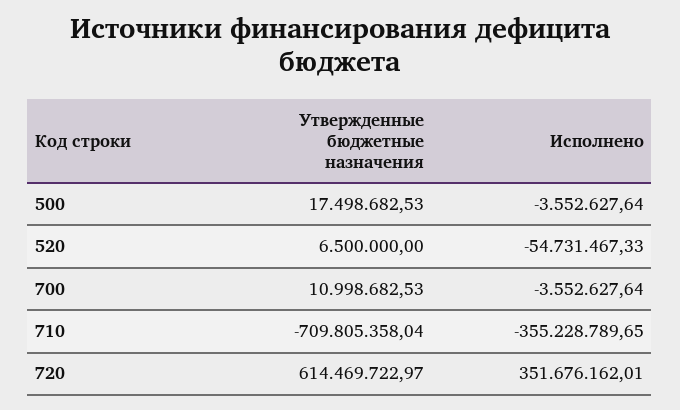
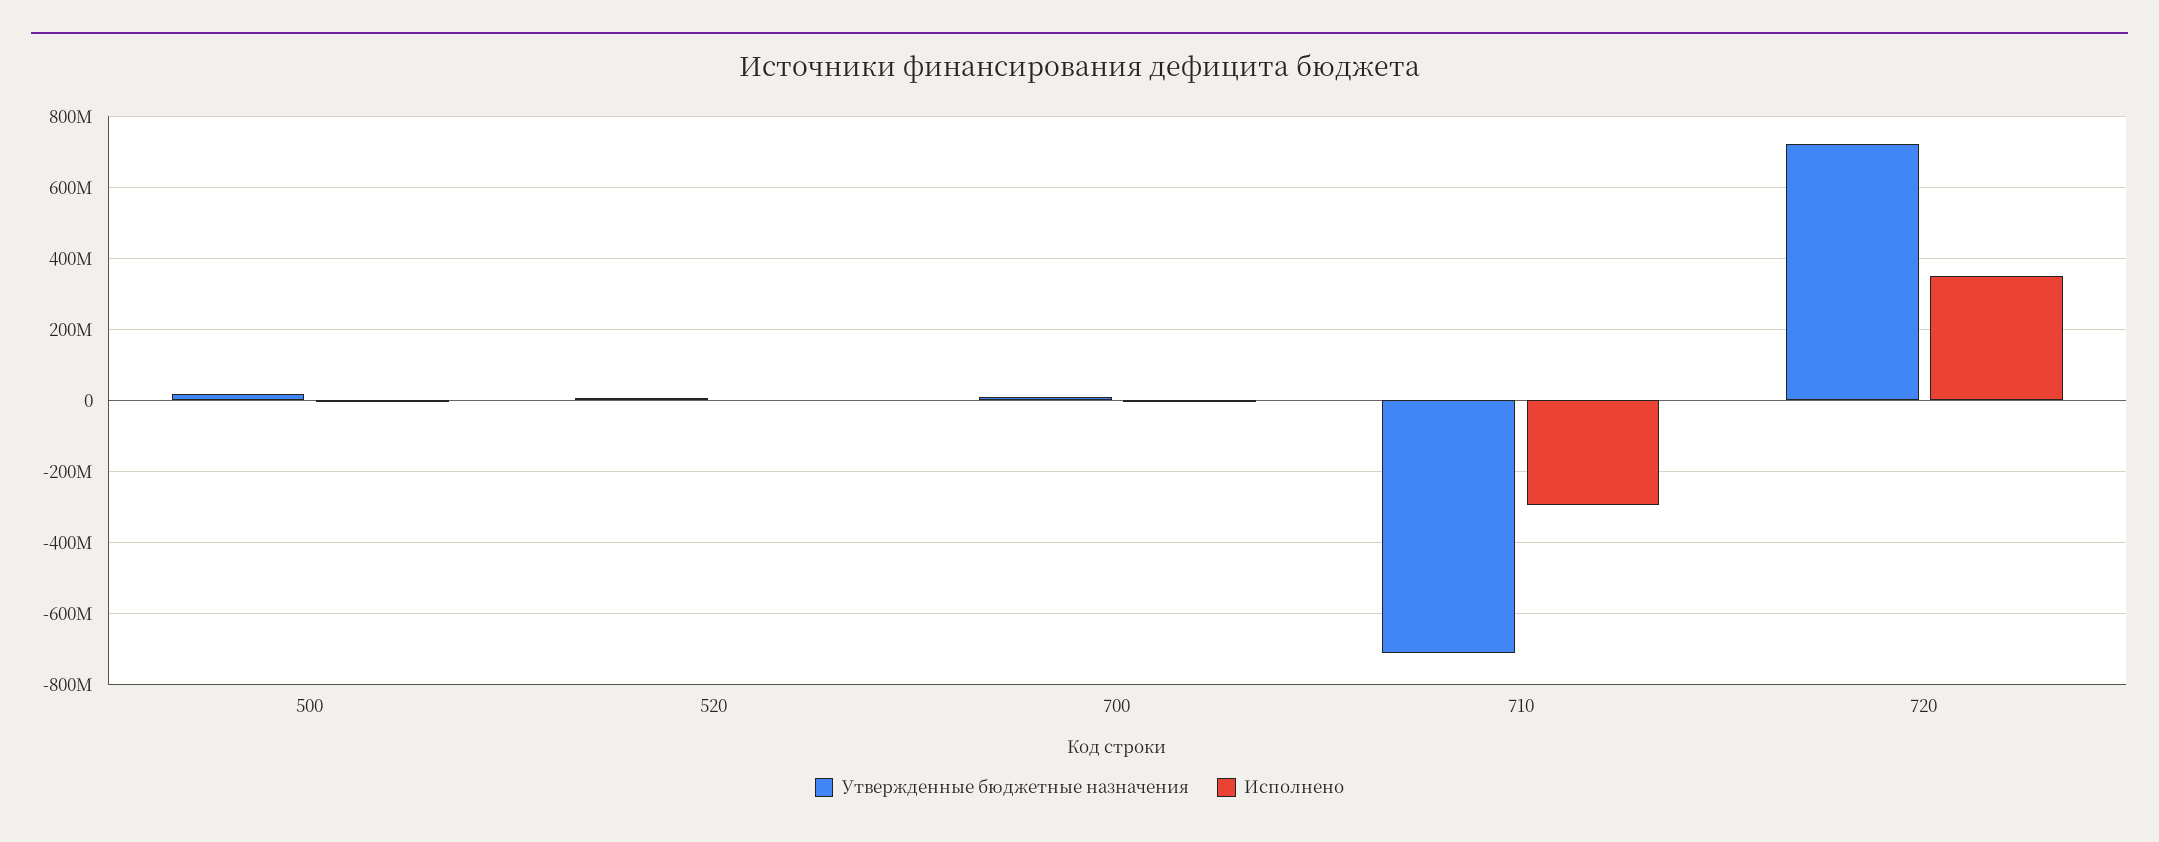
  {
    "Утвержденные бюджетные назначения": {
      "500": 17498682.53,
      "520": 6500000,
      "700": 10998682.53,
      "710": -709805358.04,
-     "720": 614469722.97
+     "720": 720000000
    },
    "Исполнено": {
      "500": -3552627.64,
-     "520": -54731467.33,
+     "520": 0,
      "700": -3552627.64,
-     "710": -355228789.65,
+     "710": -300000000,
      "720": 351676162.01
    }
  }

